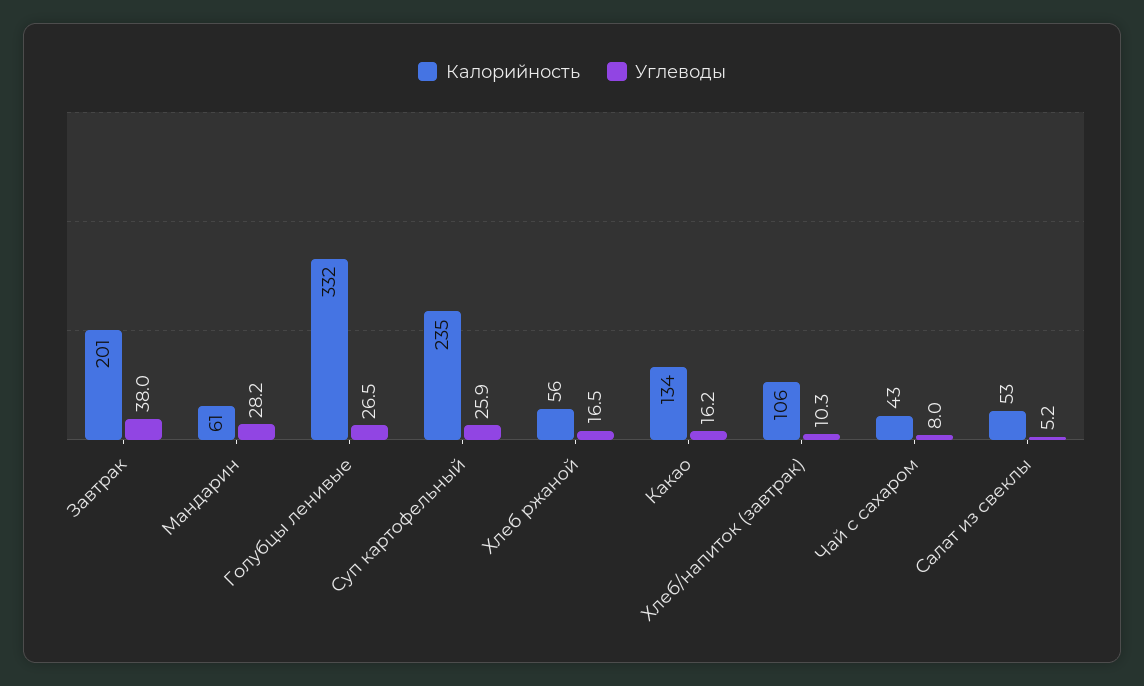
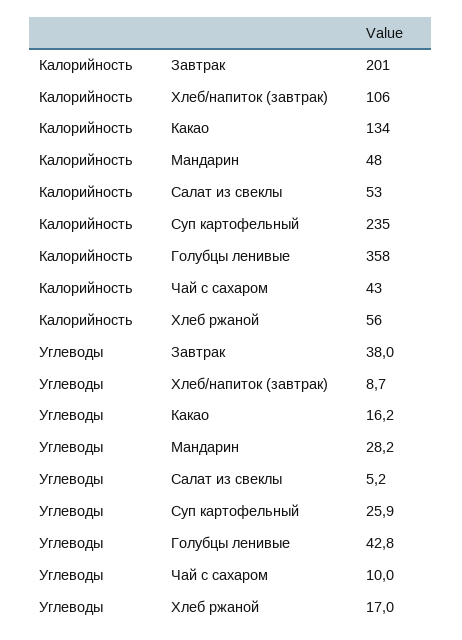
  {
    "Калорийность": {
      "Завтрак": 201,
-     "Мандарин": 61,
+     "Мандарин": 48,
-     "Голубцы ленивые": 332,
+     "Голубцы ленивые": 358,
      "Суп картофельный": 235,
      "Хлеб ржаной": 56,
      "Какао": 134,
      "Хлеб/напиток (завтрак)": 106,
      "Чай с сахаром": 43,
      "Салат из свеклы": 53
    },
    "Углеводы": {
      "Завтрак": 38,
      "Мандарин": 28.2,
-     "Голубцы ленивые": 26.5,
+     "Голубцы ленивые": 42.8,
      "Суп картофельный": 25.9,
-     "Хлеб ржаной": 16.5,
+     "Хлеб ржаной": 17,
      "Какао": 16.2,
-     "Хлеб/напиток (завтрак)": 10.3,
+     "Хлеб/напиток (завтрак)": 8.7,
-     "Чай с сахаром": 8,
+     "Чай с сахаром": 10,
      "Салат из свеклы": 5.2
    }
  }

